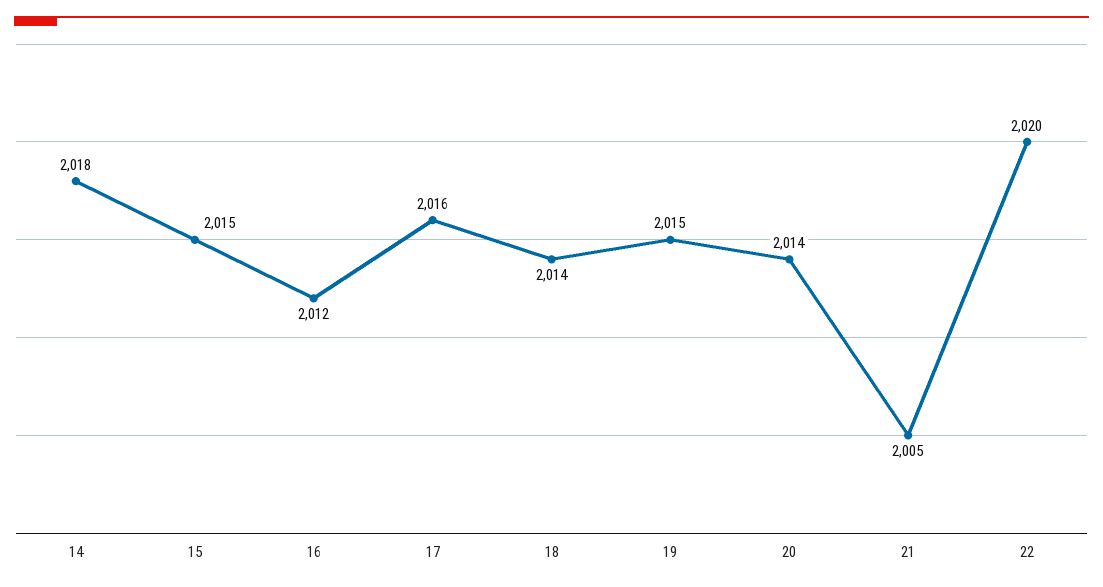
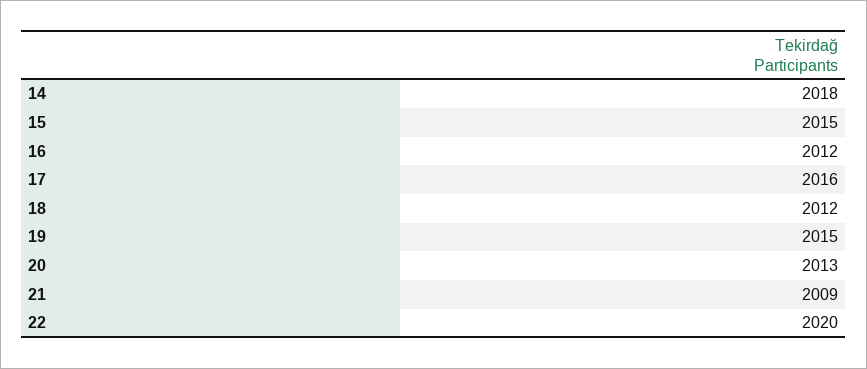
  {
    "14": 2018,
    "15": 2015,
    "16": 2012,
    "17": 2016,
-   "18": 2014,
+   "18": 2012,
    "19": 2015,
-   "20": 2014,
+   "20": 2013,
-   "21": 2005,
+   "21": 2009,
    "22": 2020
  }

